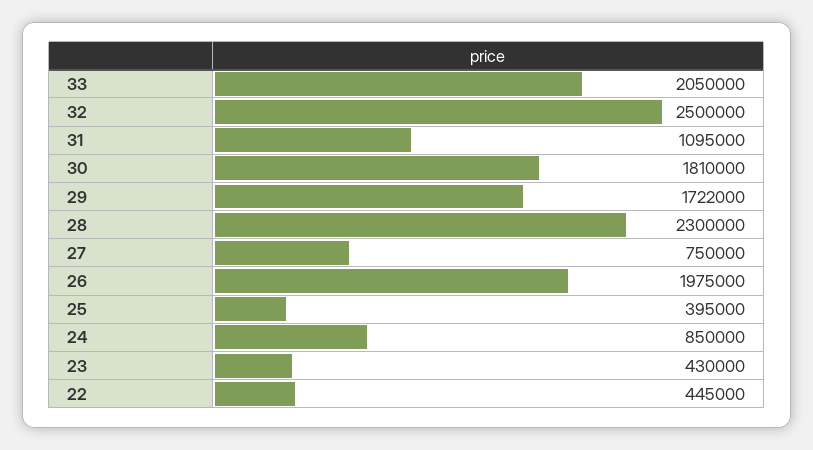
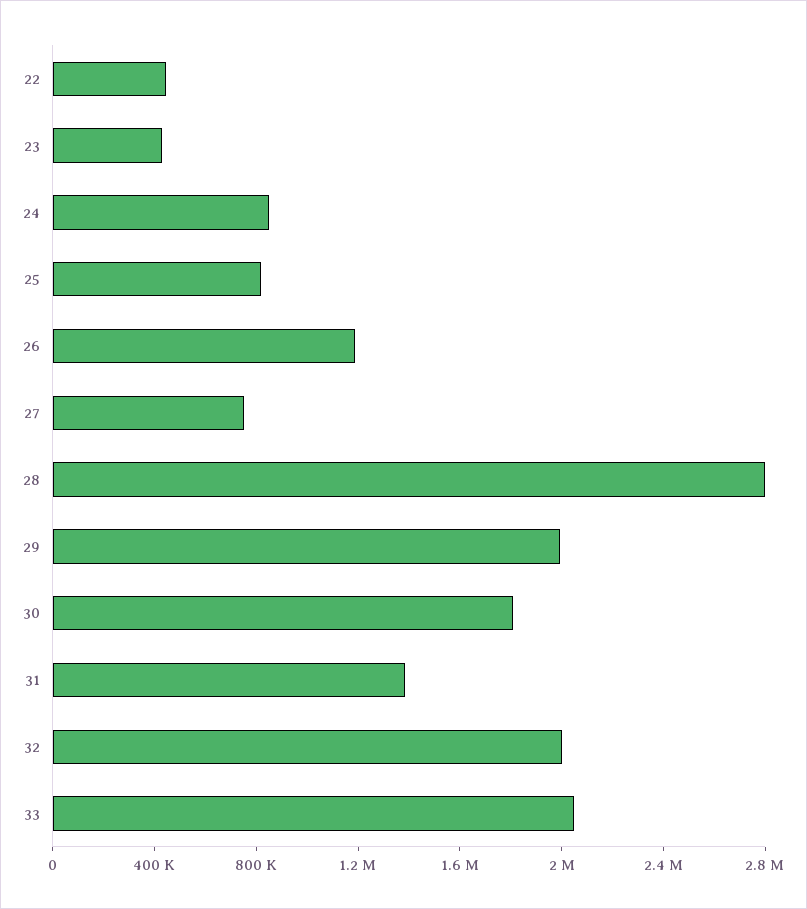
  {
    "33": 2050000,
-   "32": 2500000,
+   "32": 2000000,
-   "31": 1095000,
+   "31": 1400000,
    "30": 1810000,
-   "29": 1722000,
+   "29": 2000000,
-   "28": 2300000,
+   "28": 2800000,
    "27": 750000,
-   "26": 1975000,
+   "26": 1200000,
-   "25": 395000,
+   "25": 800000,
    "24": 850000,
    "23": 430000,
    "22": 445000
  }

